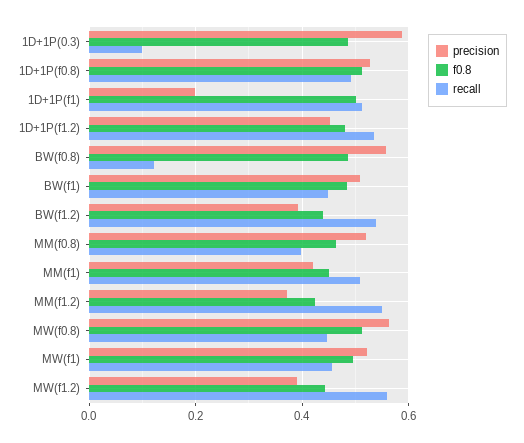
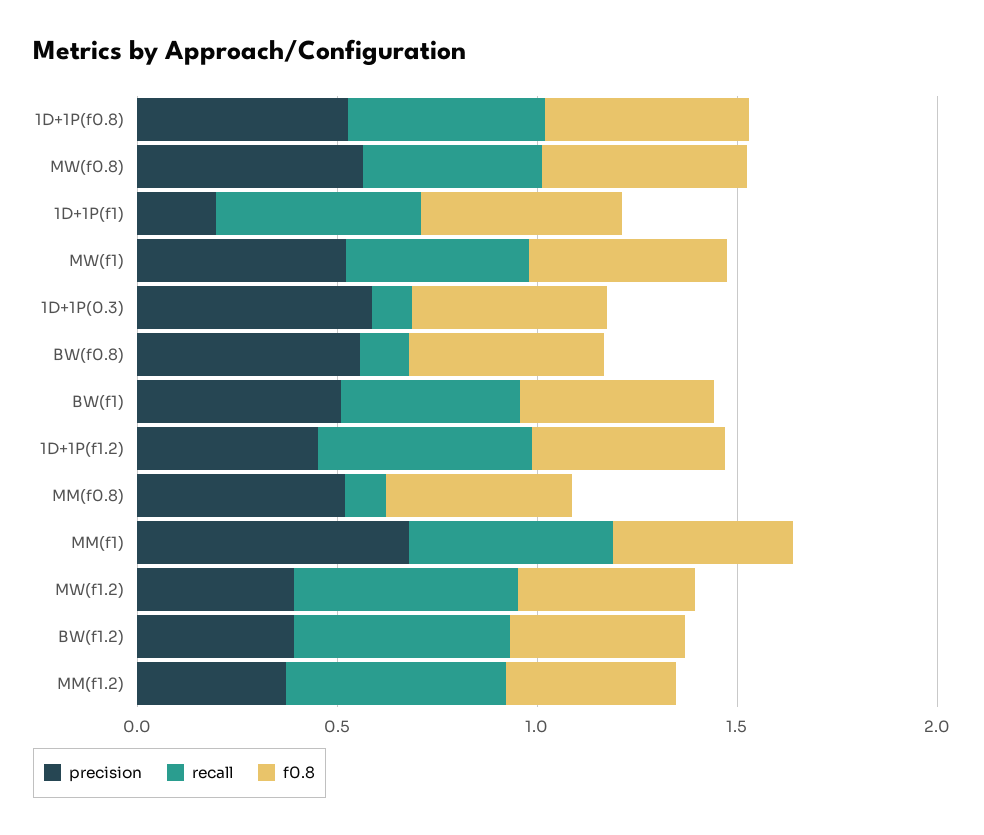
  {
    "precision": {
      "1D+1P(0.3)": 0.58,
      "1D+1P(f0.8)": 0.52,
      "1D+1P(f1)": 0.2,
      "1D+1P(f1.2)": 0.46,
      "BW(f0.8)": 0.56,
      "BW(f1)": 0.5,
      "BW(f1.2)": 0.4,
      "MM(f0.8)": 0.52,
-     "MM(f1)": 0.42,
+     "MM(f1)": 0.7,
      "MM(f1.2)": 0.38,
      "MW(f0.8)": 0.56,
      "MW(f1)": 0.52,
      "MW(f1.2)": 0.4
    },
    "f0.8": {
      "1D+1P(0.3)": 0.48,
      "1D+1P(f0.8)": 0.52,
      "1D+1P(f1)": 0.5,
      "1D+1P(f1.2)": 0.48,
      "BW(f0.8)": 0.48,
      "BW(f1)": 0.48,
      "BW(f1.2)": 0.44,
      "MM(f0.8)": 0.46,
      "MM(f1)": 0.46,
      "MM(f1.2)": 0.42,
      "MW(f0.8)": 0.52,
      "MW(f1)": 0.5,
      "MW(f1.2)": 0.44
    },
    "recall": {
      "1D+1P(0.3)": 0.1,
      "1D+1P(f0.8)": 0.5,
      "1D+1P(f1)": 0.52,
      "1D+1P(f1.2)": 0.54,
      "BW(f0.8)": 0.12,
      "BW(f1)": 0.44,
      "BW(f1.2)": 0.54,
-     "MM(f0.8)": 0.4,
+     "MM(f0.8)": 0.1,
      "MM(f1)": 0.5,
      "MM(f1.2)": 0.56,
      "MW(f0.8)": 0.44,
      "MW(f1)": 0.46,
      "MW(f1.2)": 0.56
    }
  }

